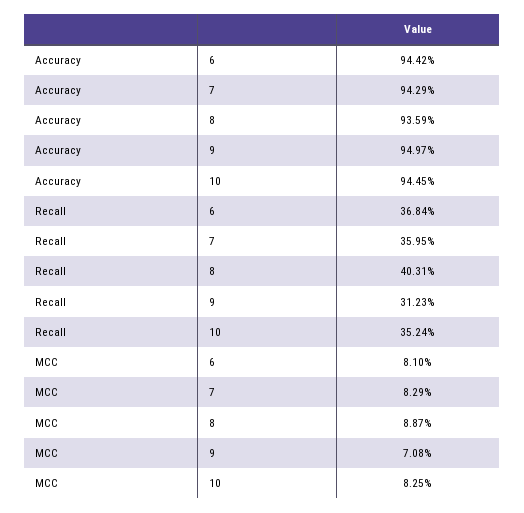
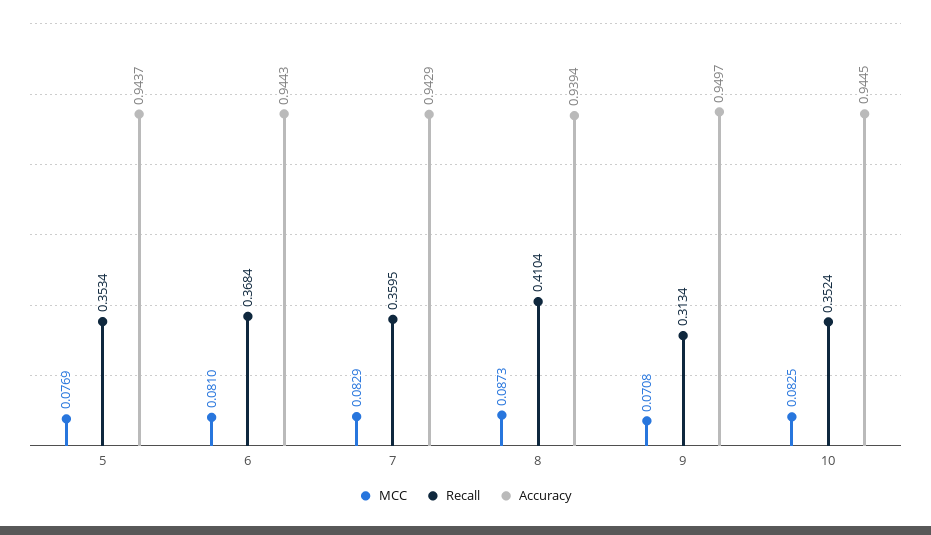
  {
    "Accuracy": {
-     "6": 0.9442,
+     "6": 0.9443,
      "7": 0.9429,
-     "8": 0.9359,
+     "8": 0.9394,
      "9": 0.9497,
-     "10": 0.9445
+     "10": 0.9445,
+     "5": 0.9437
    },
    "Recall": {
      "6": 0.3684,
      "7": 0.3595,
-     "8": 0.4031,
+     "8": 0.4104,
-     "9": 0.3123,
+     "9": 0.3134,
-     "10": 0.3524
+     "10": 0.3524,
+     "5": 0.3534
    },
    "MCC": {
      "6": 0.081,
      "7": 0.0829,
-     "8": 0.0887,
+     "8": 0.0873,
      "9": 0.0708,
-     "10": 0.0825
+     "10": 0.0825,
+     "5": 0.0769
    }
  }

